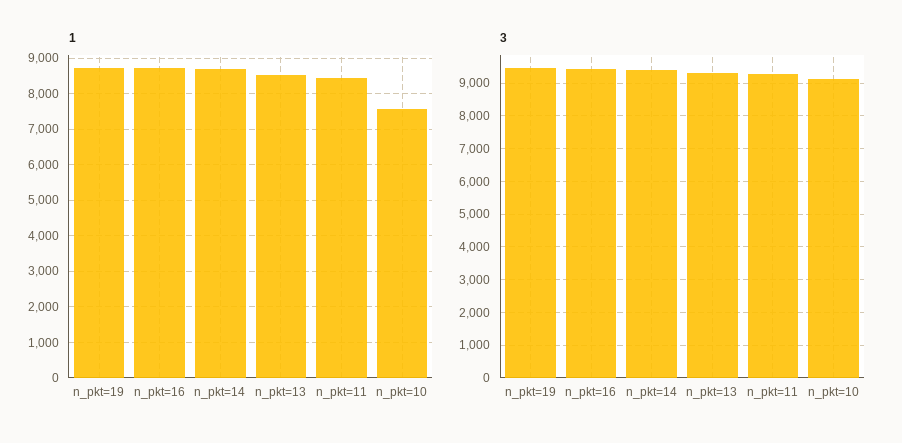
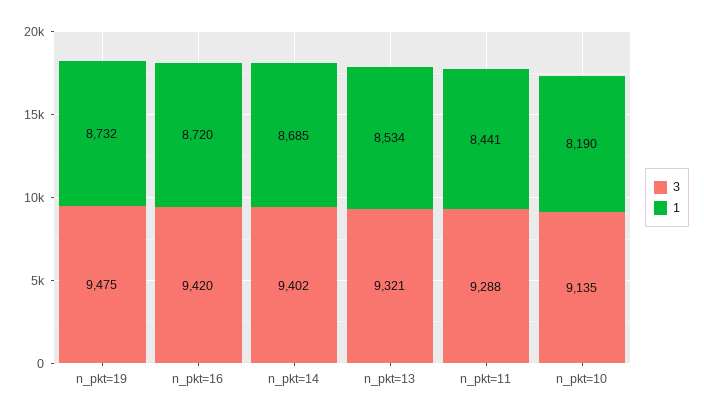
  {
    "1": {
      "n_pkt=19": 8732,
      "n_pkt=16": 8720,
      "n_pkt=14": 8685,
      "n_pkt=13": 8534,
      "n_pkt=11": 8441,
-     "n_pkt=10": 7600
+     "n_pkt=10": 8190
    },
    "3": {
      "n_pkt=19": 9475,
      "n_pkt=16": 9420,
      "n_pkt=14": 9402,
      "n_pkt=13": 9321,
      "n_pkt=11": 9288,
      "n_pkt=10": 9135
    }
  }

